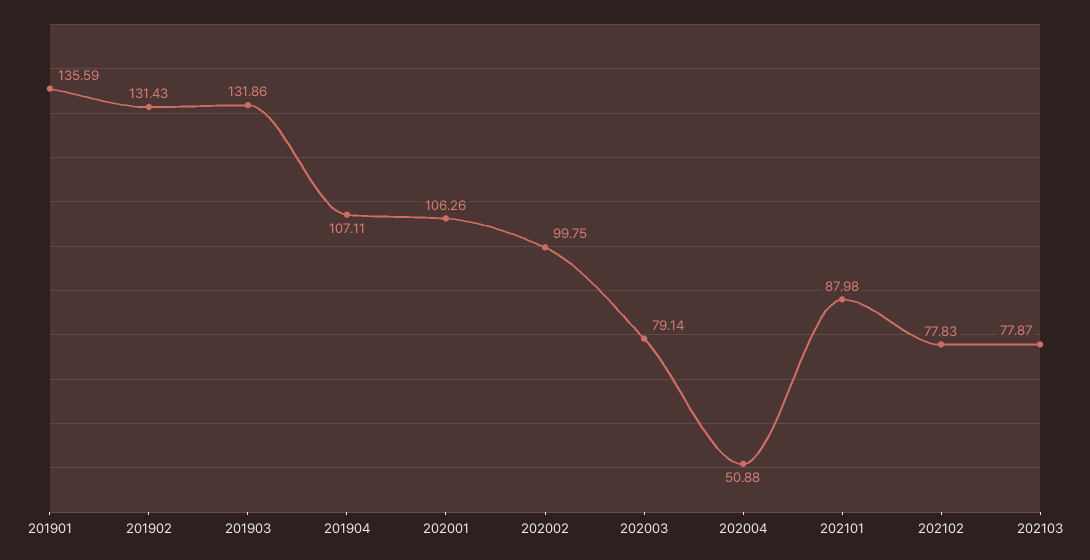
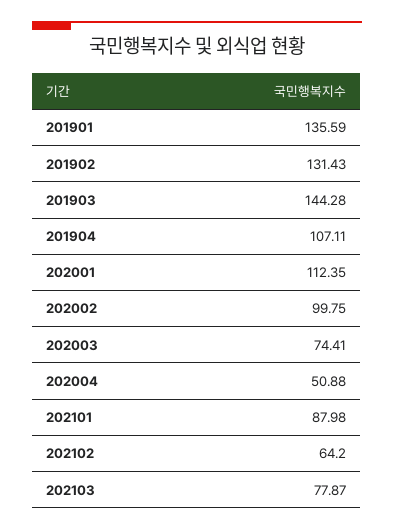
  {
    "201901": 135.59,
    "201902": 131.43,
-   "201903": 131.86,
+   "201903": 144.28,
    "201904": 107.11,
-   "202001": 106.26,
+   "202001": 112.35,
    "202002": 99.75,
-   "202003": 79.14,
+   "202003": 74.41,
    "202004": 50.88,
    "202101": 87.98,
-   "202102": 77.83,
+   "202102": 64.2,
    "202103": 77.87
  }

